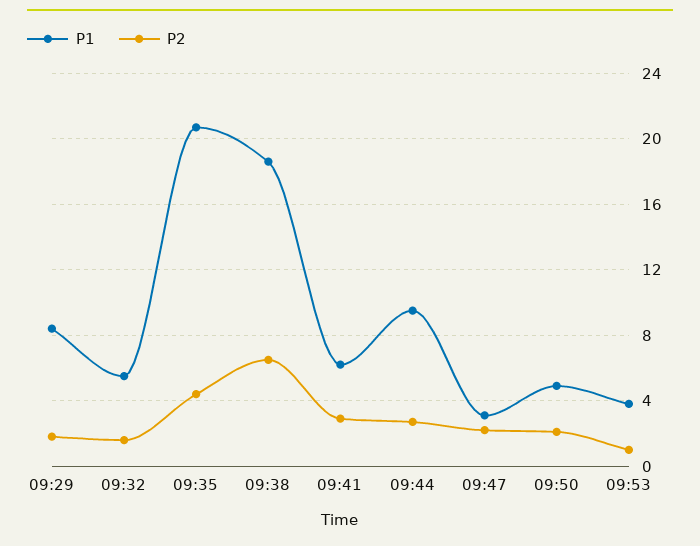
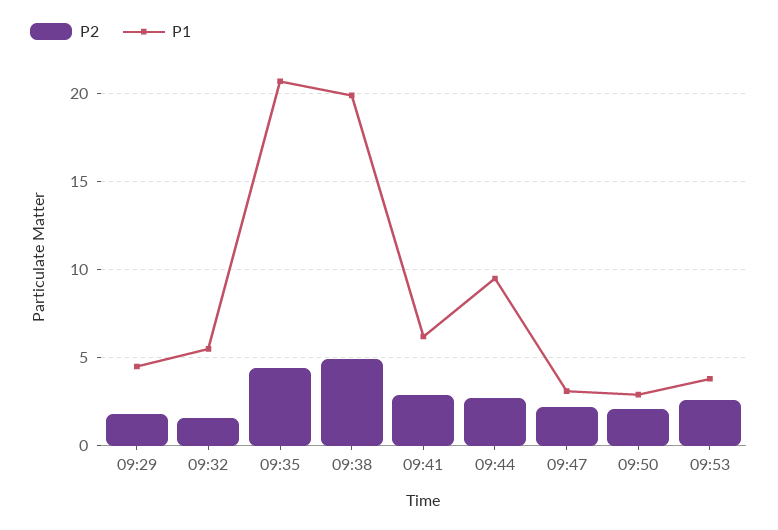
  {
    "P1": {
-     "09:29": 8.5,
+     "09:29": 4.5,
      "09:32": 5.5,
      "09:35": 20.5,
-     "09:38": 18.5,
+     "09:38": 20,
      "09:41": 6,
      "09:44": 9.5,
      "09:47": 3,
-     "09:50": 5,
+     "09:50": 3,
      "09:53": 4
    },
    "P2": {
      "09:29": 2,
      "09:32": 1.5,
      "09:35": 4.5,
-     "09:38": 6.5,
+     "09:38": 5,
      "09:41": 3,
      "09:44": 2.5,
      "09:47": 2,
      "09:50": 2,
-     "09:53": 1
+     "09:53": 2.5
    }
  }

